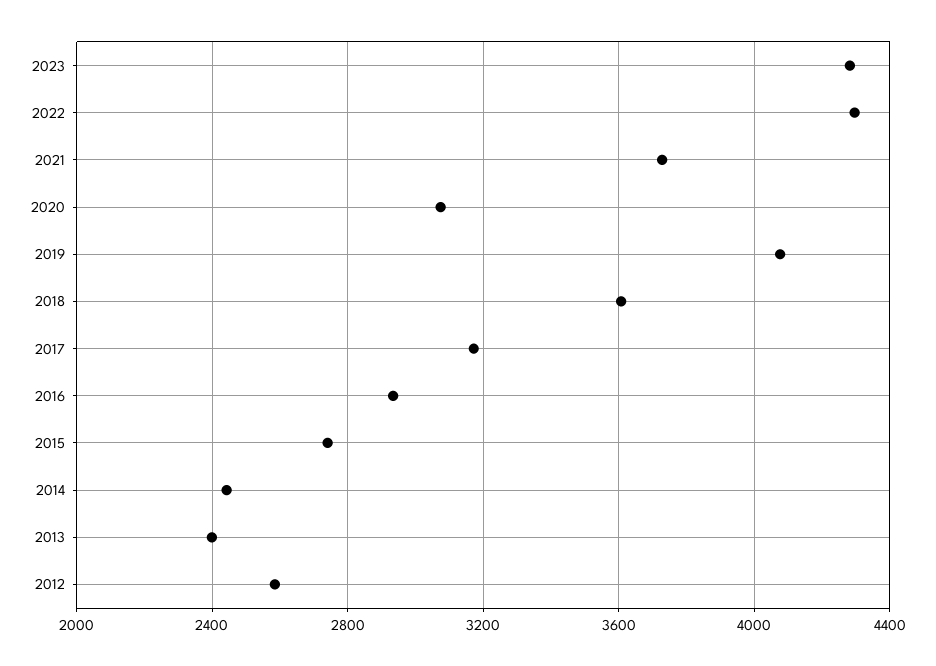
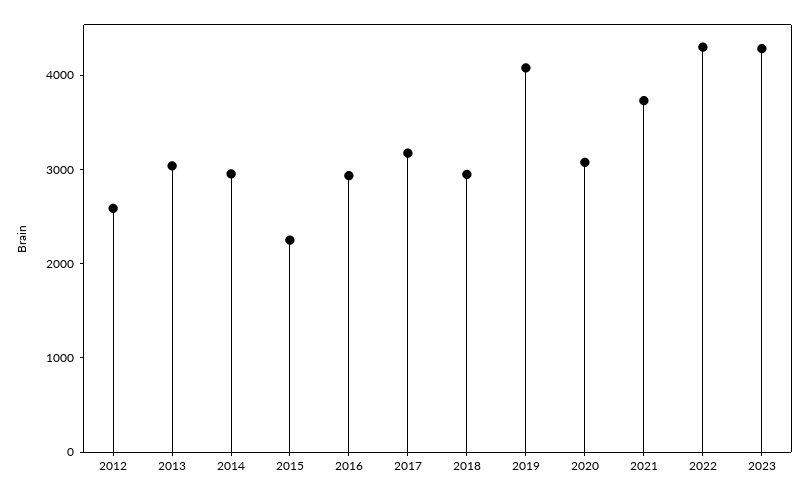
  {
    "2023": 4300,
    "2022": 4300,
    "2021": 3750,
    "2020": 3050,
    "2019": 4100,
-   "2018": 3600,
+   "2018": 3000,
    "2017": 3150,
    "2016": 2950,
-   "2015": 2750,
+   "2015": 2200,
-   "2014": 2450,
+   "2014": 3000,
-   "2013": 2400,
+   "2013": 3000,
    "2012": 2600
  }

